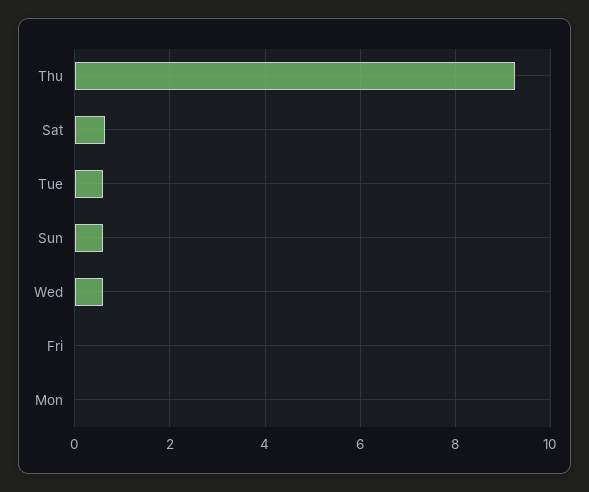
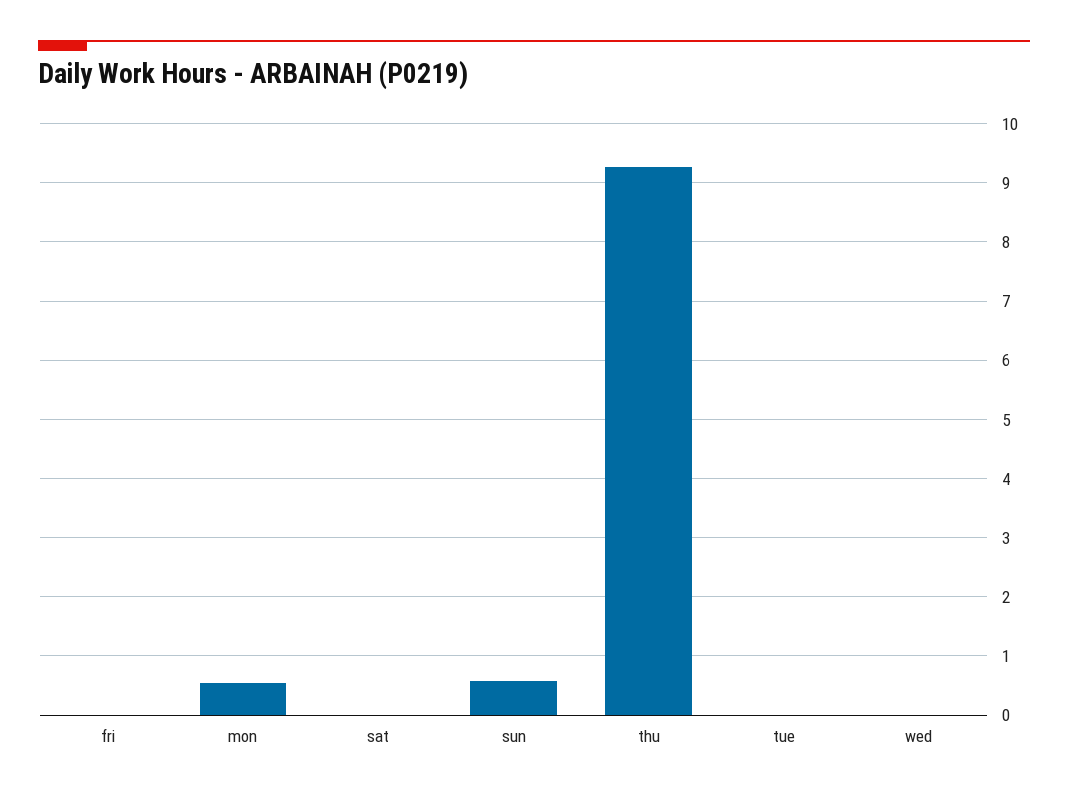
  {
    "Thu": 9.2,
-   "Sat": 0.6,
+   "Sat": 0,
-   "Tue": 0.6,
+   "Tue": 0,
    "Sun": 0.6,
-   "Wed": 0.6,
+   "Wed": 0,
    "Fri": 0,
-   "Mon": 0
+   "Mon": 0.6
  }

